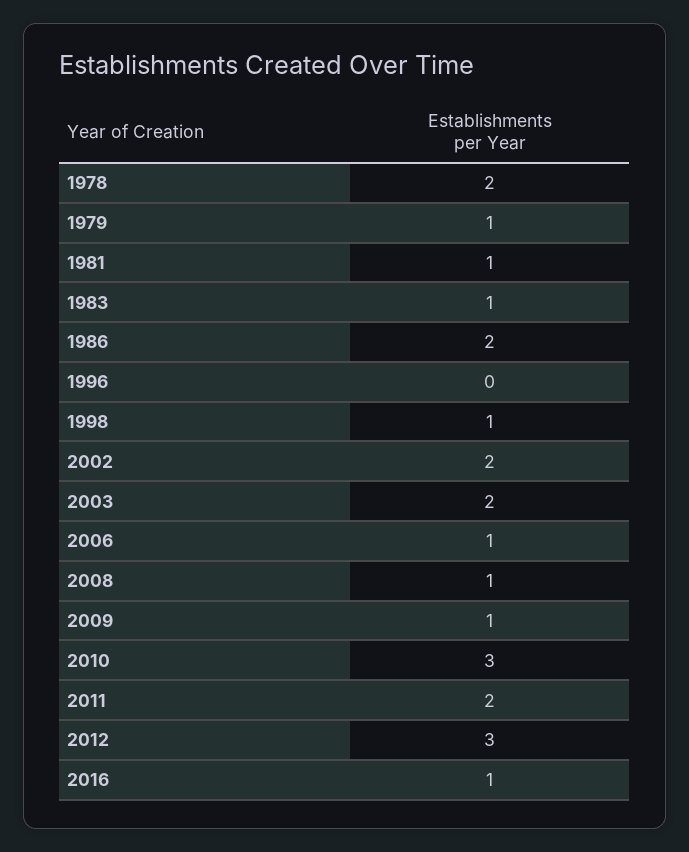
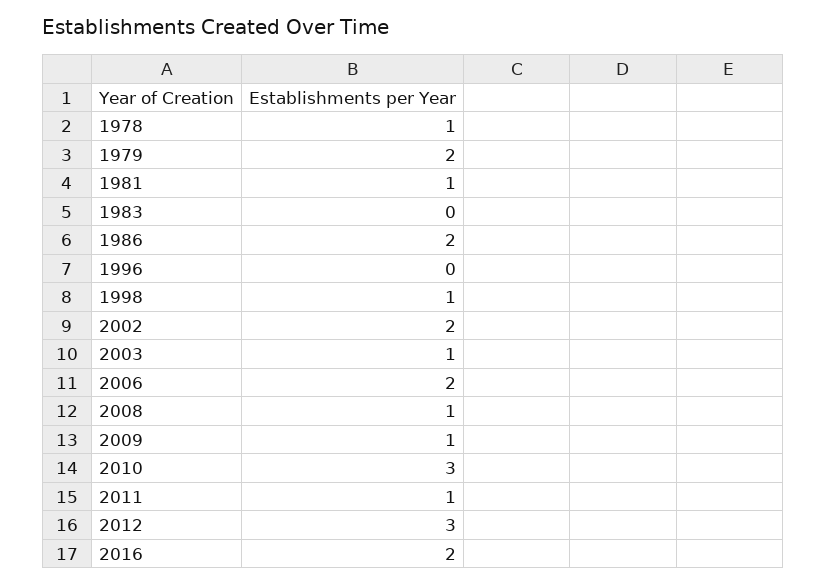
  {
-   "1978": 2,
+   "1978": 1,
-   "1979": 1,
+   "1979": 2,
    "1981": 1,
-   "1983": 1,
+   "1983": 0,
    "1986": 2,
    "1996": 0,
    "1998": 1,
    "2002": 2,
-   "2003": 2,
+   "2003": 1,
-   "2006": 1,
+   "2006": 2,
    "2008": 1,
    "2009": 1,
    "2010": 3,
-   "2011": 2,
+   "2011": 1,
    "2012": 3,
-   "2016": 1
+   "2016": 2
  }

